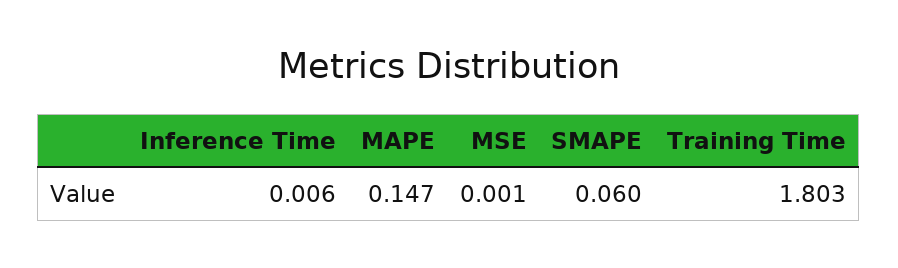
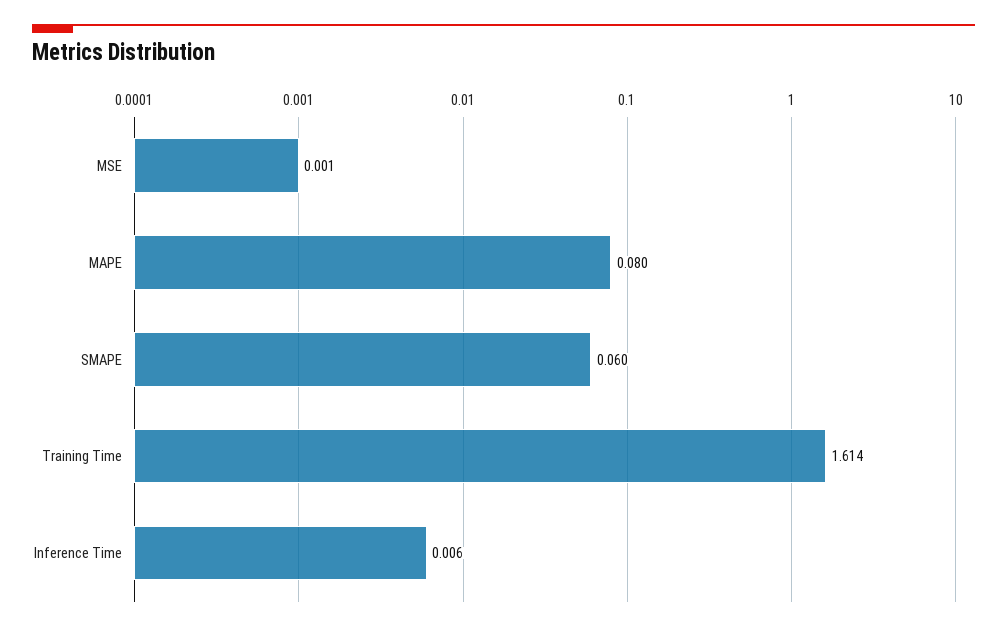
  {
    "Inference Time": 0.006,
-   "MAPE": 0.147,
+   "MAPE": 0.08,
    "MSE": 0.001,
    "SMAPE": 0.06,
-   "Training Time": 1.803
+   "Training Time": 1.614
  }

